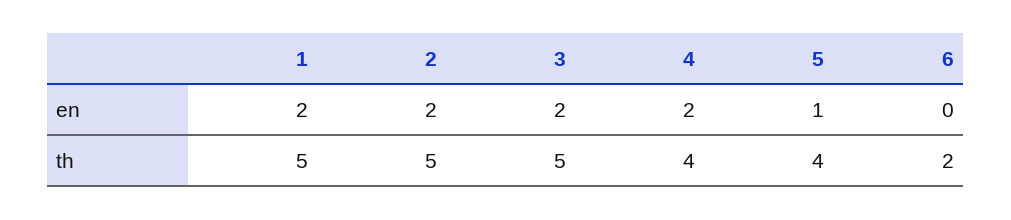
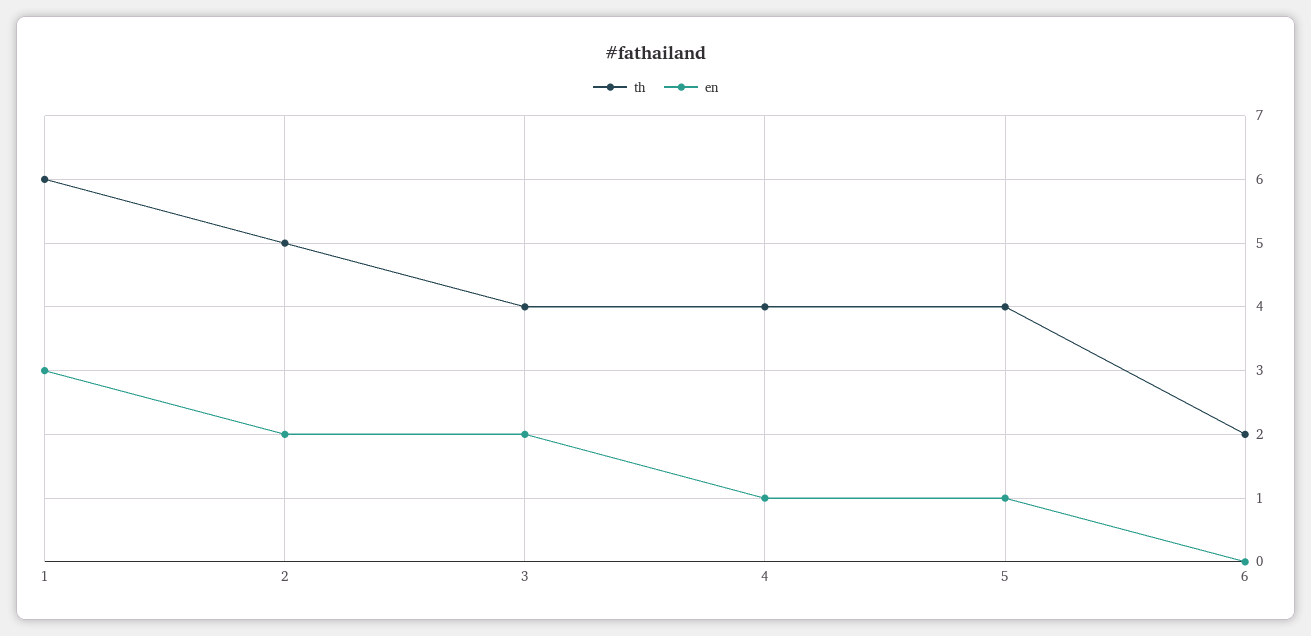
  {
    "en": {
-     "1": 2,
+     "1": 3,
      "2": 2,
      "3": 2,
-     "4": 2,
+     "4": 1,
      "5": 1,
      "6": 0
    },
    "th": {
-     "1": 5,
+     "1": 6,
      "2": 5,
-     "3": 5,
+     "3": 4,
      "4": 4,
      "5": 4,
      "6": 2
    }
  }

